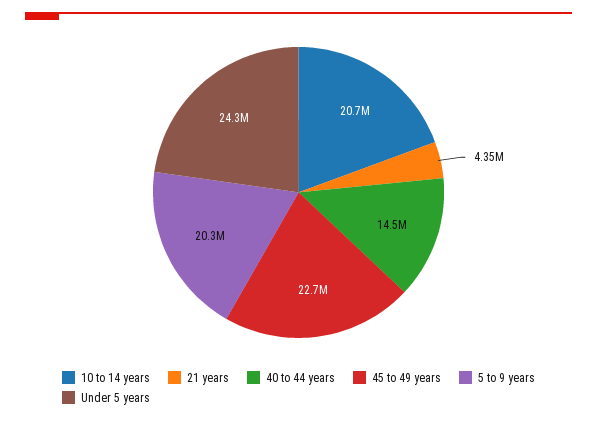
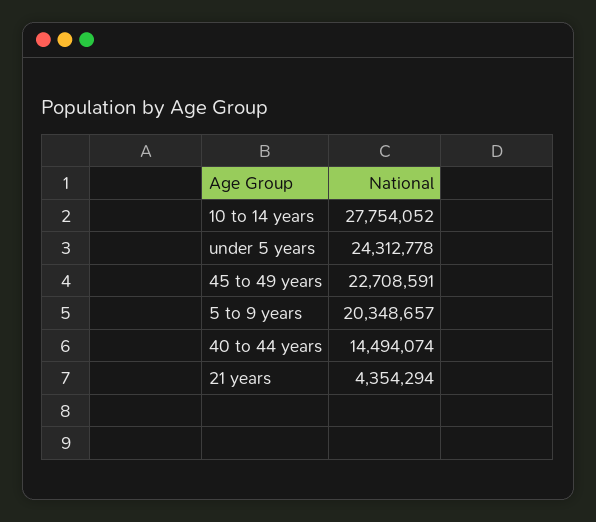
  {
-   "10 to 14 years": 20700000,
+   "10 to 14 years": 27754052,
    "21 years": 4354294,
    "40 to 44 years": 14494074,
    "45 to 49 years": 22708591,
    "5 to 9 years": 20348657,
    "Under 5 years": 24312778
  }

